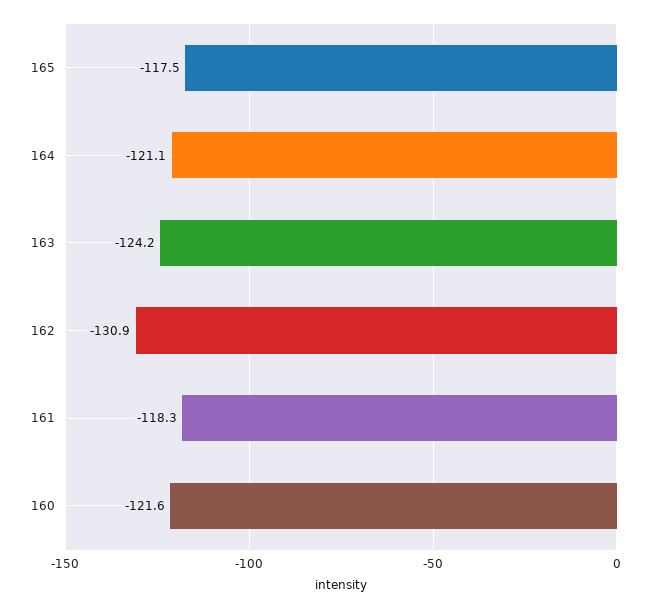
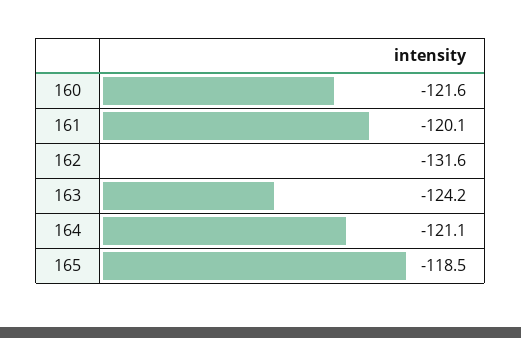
  {
-   "165": -117.5,
+   "165": -118.5,
    "164": -121.1,
    "163": -124.2,
-   "162": -130.9,
+   "162": -131.6,
-   "161": -118.3,
+   "161": -120.1,
    "160": -121.6
  }

